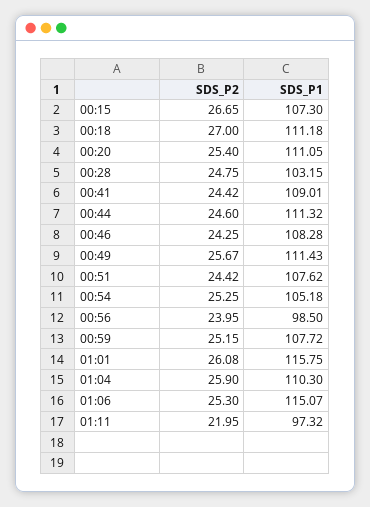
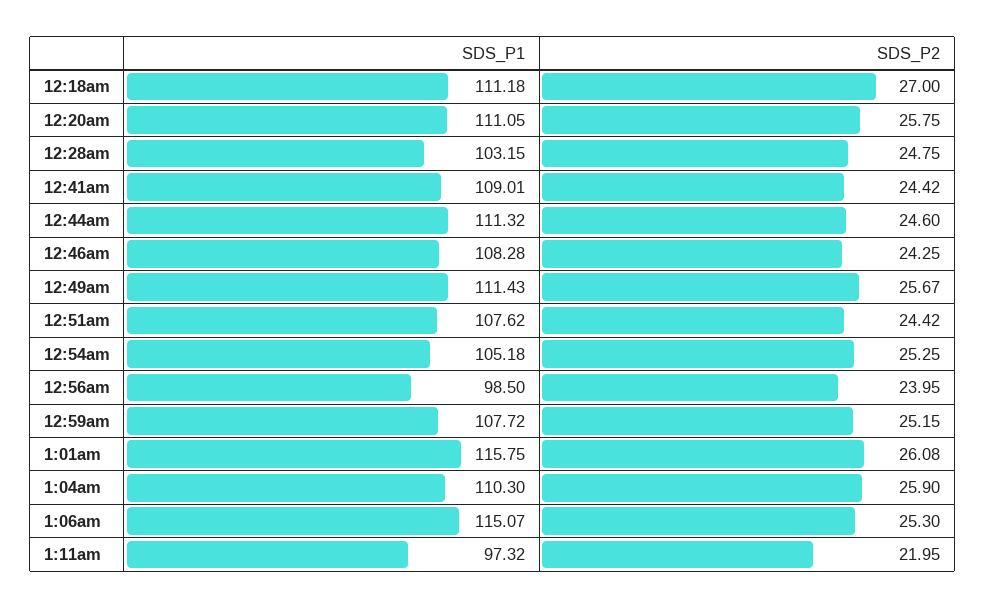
  {
    "SDS_P2": {
-     "00:15": 26.65,
      "00:18": 27,
-     "00:20": 25.4,
+     "00:20": 25.75,
      "00:28": 24.75,
      "00:41": 24.42,
      "00:44": 24.6,
      "00:46": 24.25,
      "00:49": 25.67,
      "00:51": 24.42,
      "00:54": 25.25,
      "00:56": 23.95,
      "00:59": 25.15,
      "01:01": 26.08,
      "01:04": 25.9,
      "01:06": 25.3,
      "01:11": 21.95
    },
    "SDS_P1": {
-     "00:15": 107.3,
      "00:18": 111.18,
      "00:20": 111.05,
      "00:28": 103.15,
      "00:41": 109.01,
      "00:44": 111.32,
      "00:46": 108.28,
      "00:49": 111.43,
      "00:51": 107.62,
      "00:54": 105.18,
      "00:56": 98.5,
      "00:59": 107.72,
      "01:01": 115.75,
      "01:04": 110.3,
      "01:06": 115.07,
      "01:11": 97.32
    }
  }

